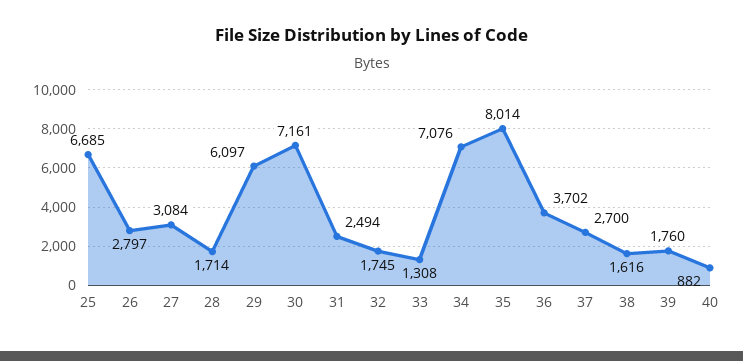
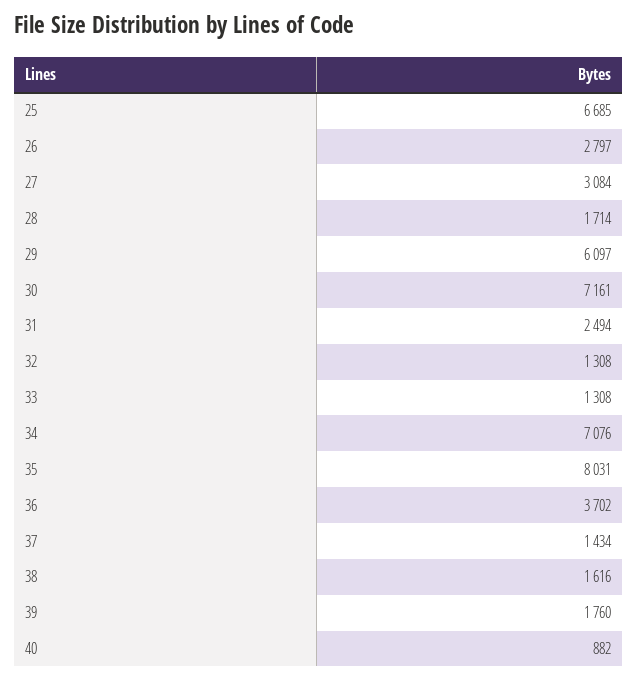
  {
    "25": 6685,
    "26": 2797,
    "27": 3084,
    "28": 1714,
    "29": 6097,
    "30": 7161,
    "31": 2494,
-   "32": 1745,
+   "32": 1308,
    "33": 1308,
    "34": 7076,
-   "35": 8014,
+   "35": 8031,
    "36": 3702,
-   "37": 2700,
+   "37": 1434,
    "38": 1616,
    "39": 1760,
    "40": 882
  }

